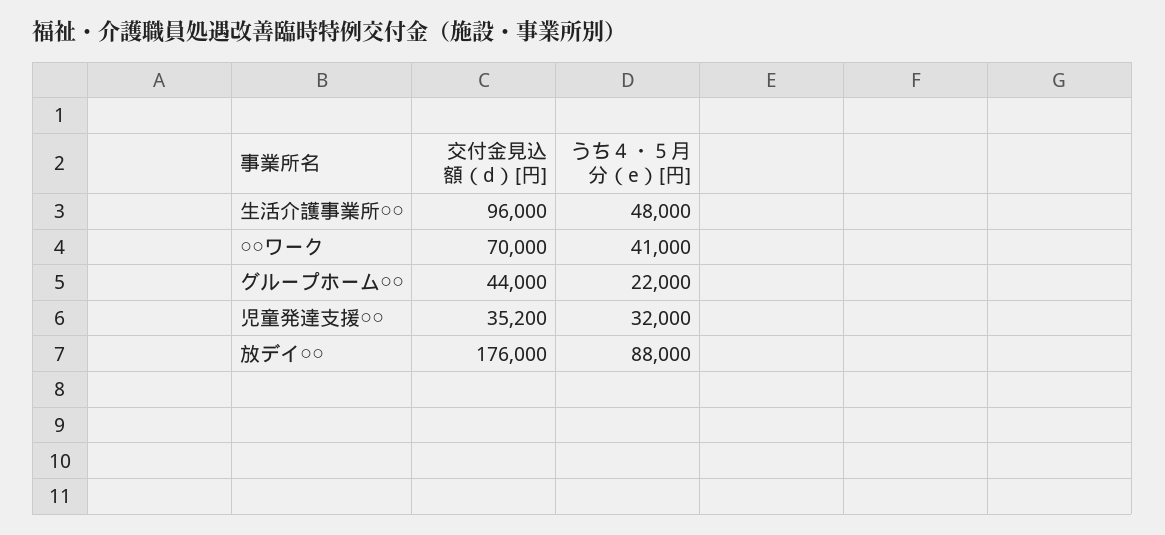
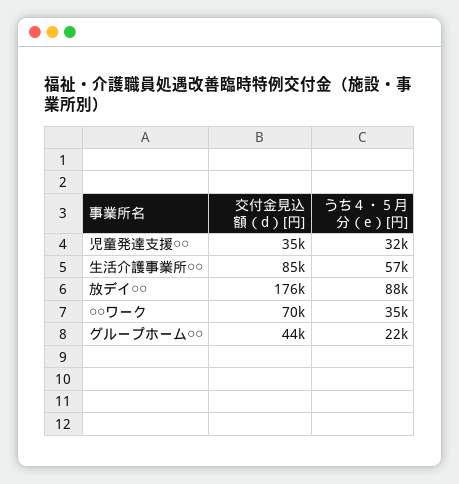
  {
    "交付金見込額（d）[円]": {
-     "生活介護事業所○○": 96000,
+     "生活介護事業所○○": 85000,
      "○○ワーク": 70000,
      "グループホーム○○": 44000,
      "児童発達支援○○": 35200,
      "放デイ○○": 176000
    },
    "うち４・５月分（e）[円]": {
-     "生活介護事業所○○": 48000,
+     "生活介護事業所○○": 57000,
-     "○○ワーク": 41000,
+     "○○ワーク": 35000,
      "グループホーム○○": 22000,
      "児童発達支援○○": 32000,
      "放デイ○○": 88000
    }
  }

